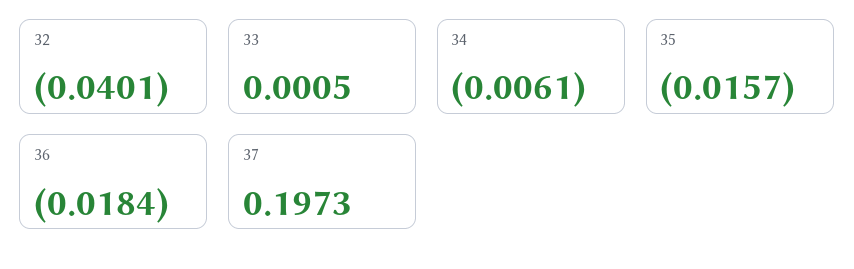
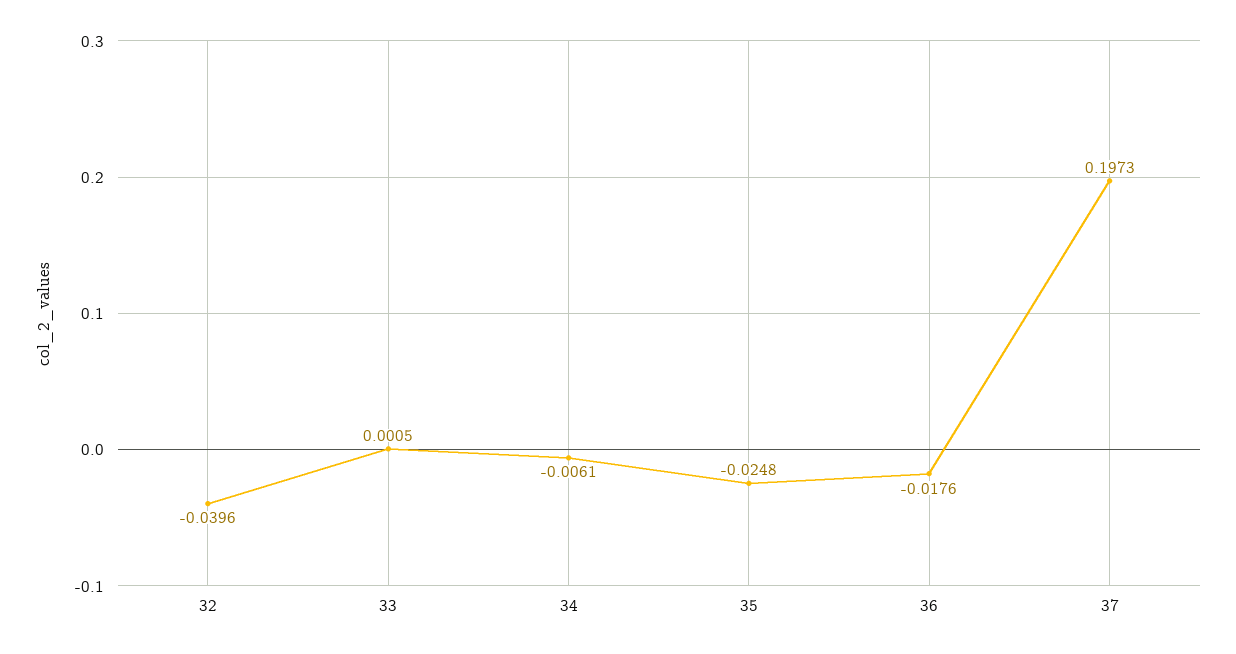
  {
-   "32": -0.0401,
+   "32": -0.0396,
    "33": 0.0005,
    "34": -0.0061,
-   "35": -0.0157,
+   "35": -0.0248,
-   "36": -0.0184,
+   "36": -0.0176,
    "37": 0.1973
  }

